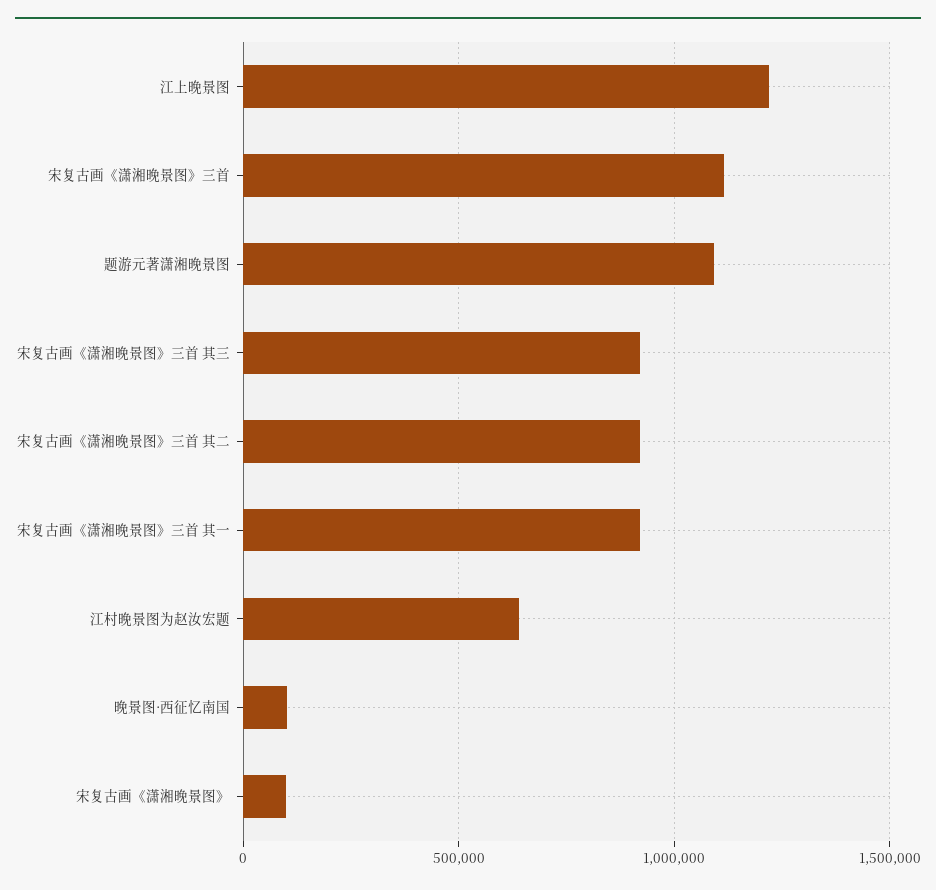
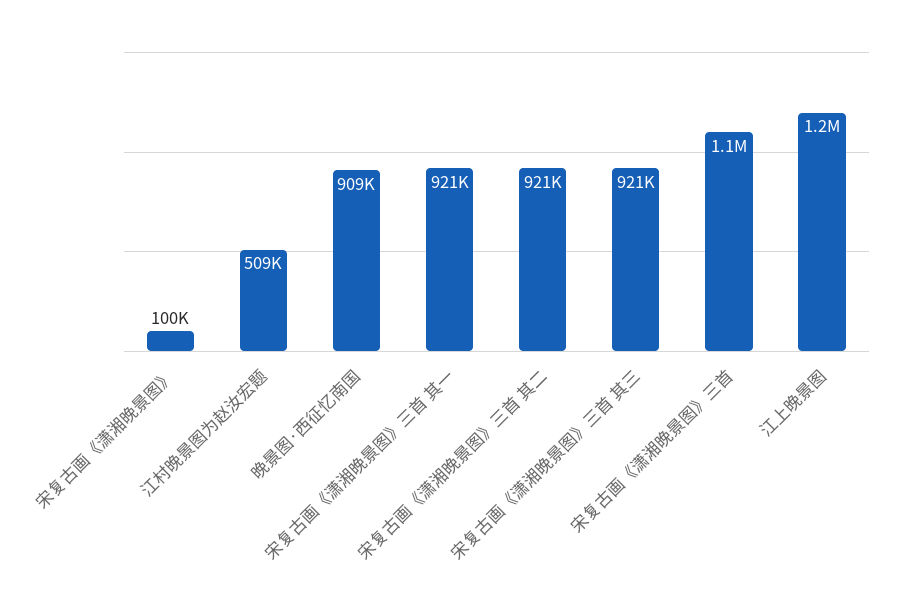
  {
    "江上晚景图": 1200000,
    "宋复古画《潇湘晚景图》三首": 1100000,
-   "题游元著潇湘晚景图": 1100000,
    "宋复古画《潇湘晚景图》三首 其三": 921000,
    "宋复古画《潇湘晚景图》三首 其二": 921000,
    "宋复古画《潇湘晚景图》三首 其一": 921000,
-   "江村晚景图为赵汝宏题": 650000,
+   "江村晚景图为赵汝宏题": 509000,
-   "晚景图·西征忆南国": 100000,
+   "晚景图·西征忆南国": 909000,
    "宋复古画《潇湘晚景图》": 100000
  }

